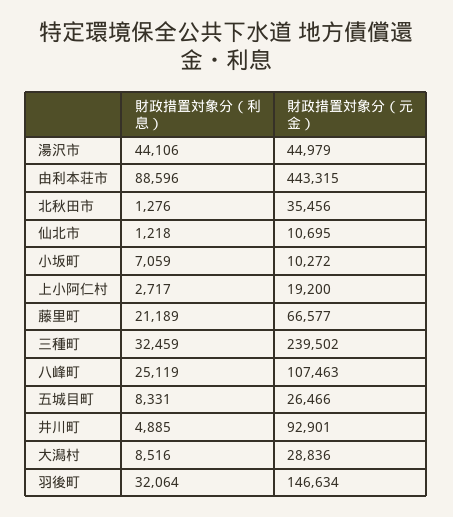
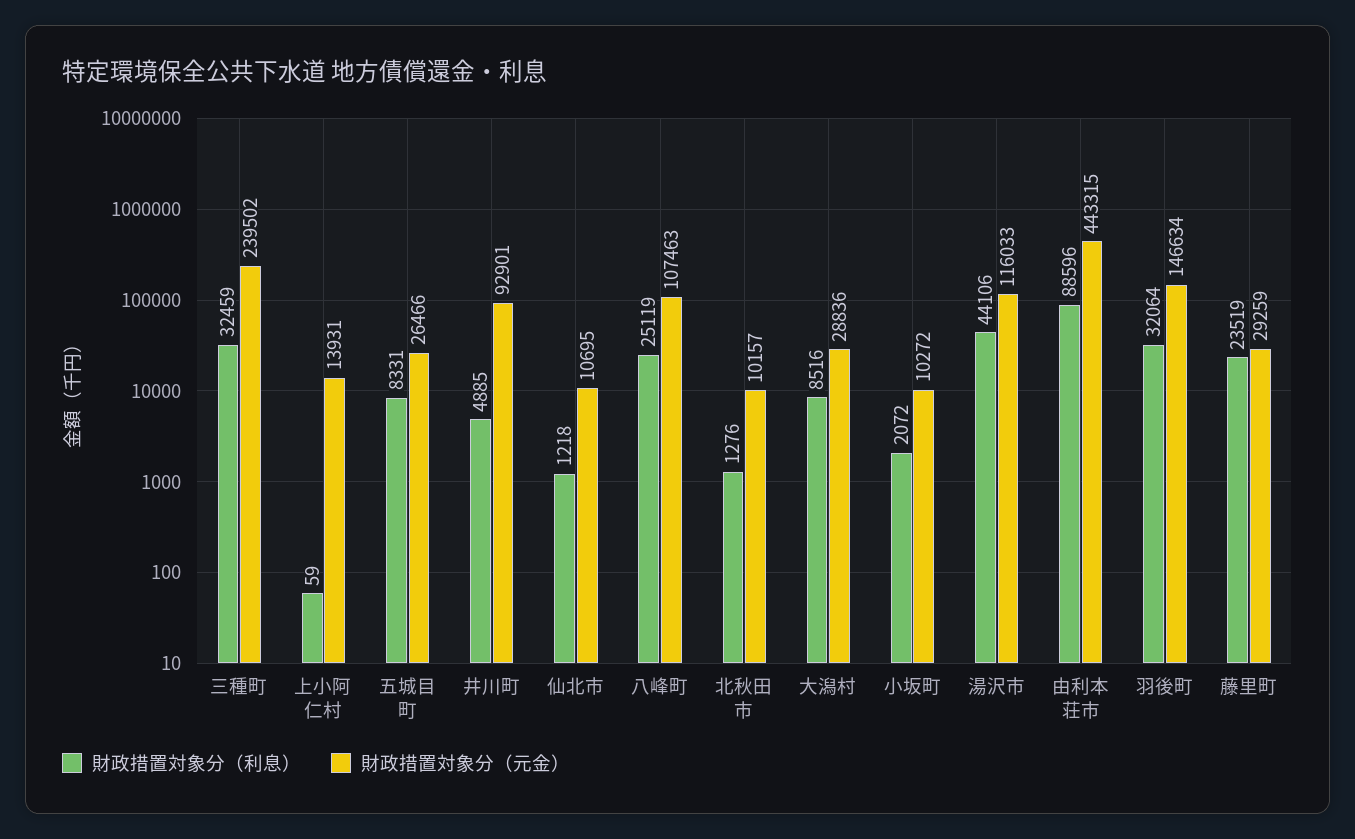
  {
    "財政措置対象分（利息）": {
      "湯沢市": 44106,
      "由利本荘市": 88596,
      "北秋田市": 1276,
      "仙北市": 1218,
-     "小坂町": 7059,
+     "小坂町": 2072,
-     "上小阿仁村": 2717,
+     "上小阿仁村": 59,
-     "藤里町": 21189,
+     "藤里町": 23519,
      "三種町": 32459,
      "八峰町": 25119,
      "五城目町": 8331,
      "井川町": 4885,
      "大潟村": 8516,
      "羽後町": 32064
    },
    "財政措置対象分（元金）": {
-     "湯沢市": 44979,
+     "湯沢市": 116033,
      "由利本荘市": 443315,
-     "北秋田市": 35456,
+     "北秋田市": 10157,
      "仙北市": 10695,
      "小坂町": 10272,
-     "上小阿仁村": 19200,
+     "上小阿仁村": 13931,
-     "藤里町": 66577,
+     "藤里町": 29259,
      "三種町": 239502,
      "八峰町": 107463,
      "五城目町": 26466,
      "井川町": 92901,
      "大潟村": 28836,
      "羽後町": 146634
    }
  }

